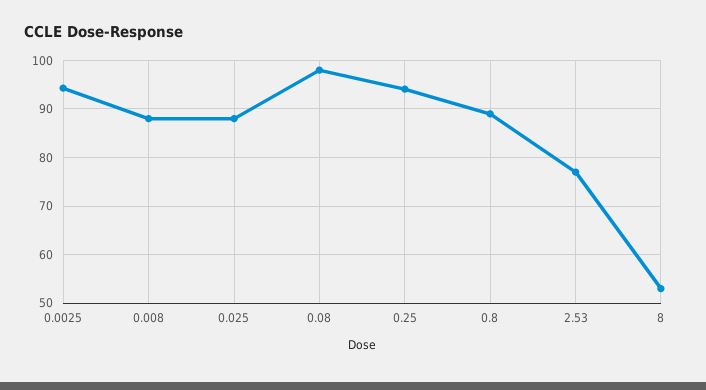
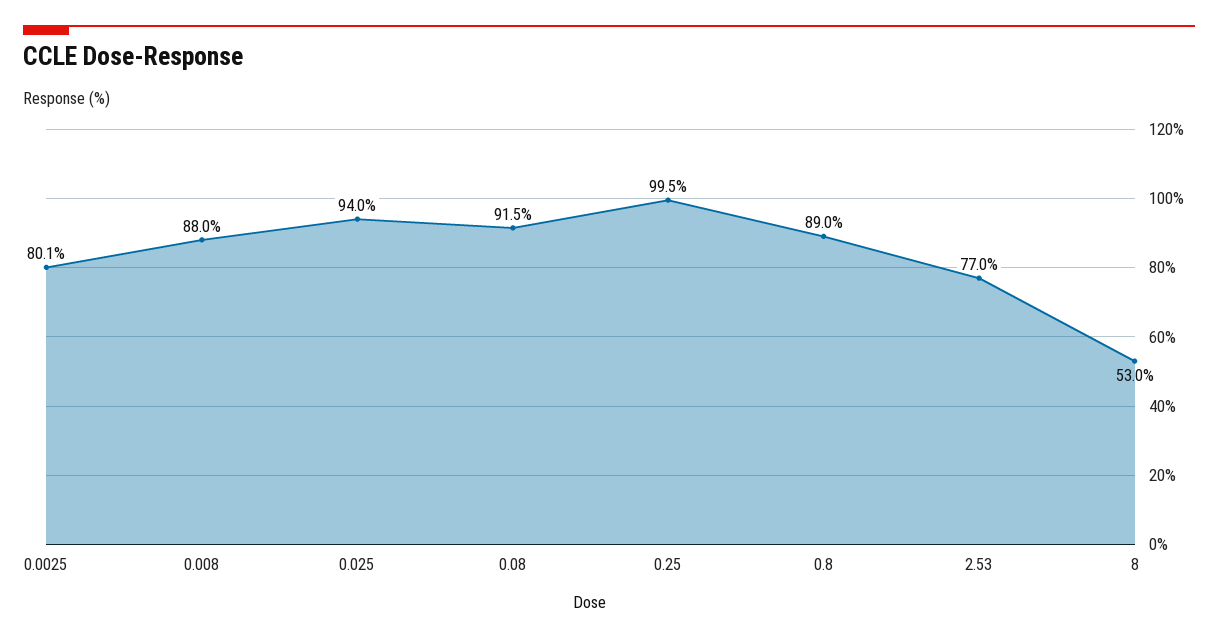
  {
-   "0.0025": 94,
+   "0.0025": 80.1,
    "0.008": 88,
-   "0.025": 88,
+   "0.025": 94,
-   "0.08": 98,
+   "0.08": 91.5,
-   "0.25": 94,
+   "0.25": 99.5,
    "0.8": 89,
    "2.53": 77,
    "8": 53
  }

